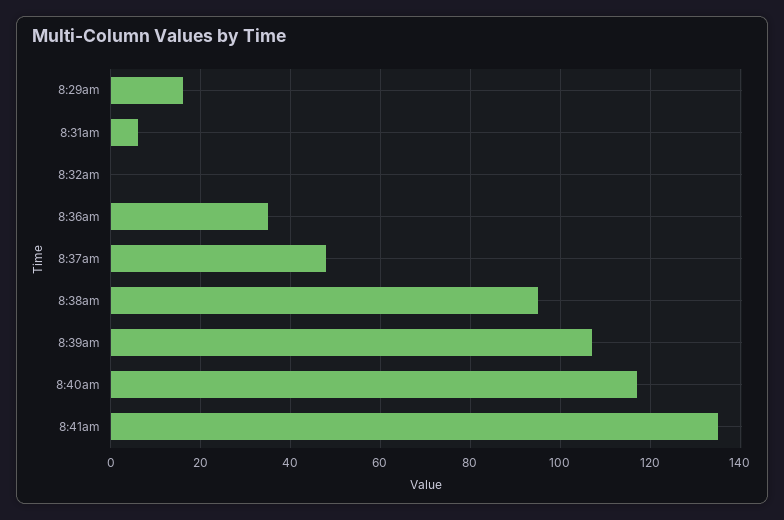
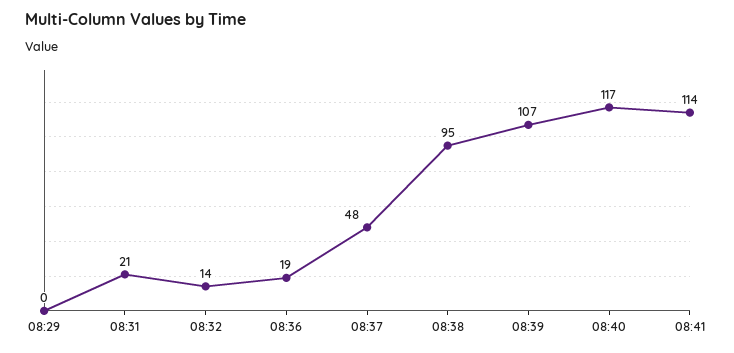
  {
-   "8:29am": 15,
+   "8:29am": 0,
-   "8:31am": 5,
+   "8:31am": 21,
-   "8:32am": 0,
+   "8:32am": 14,
-   "8:36am": 35,
+   "8:36am": 19,
    "8:37am": 48,
    "8:38am": 95,
    "8:39am": 107,
    "8:40am": 117,
-   "8:41am": 135
+   "8:41am": 114
  }

